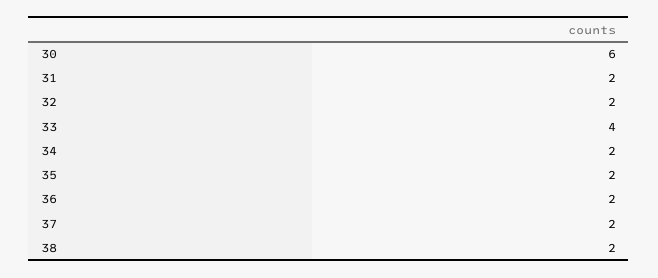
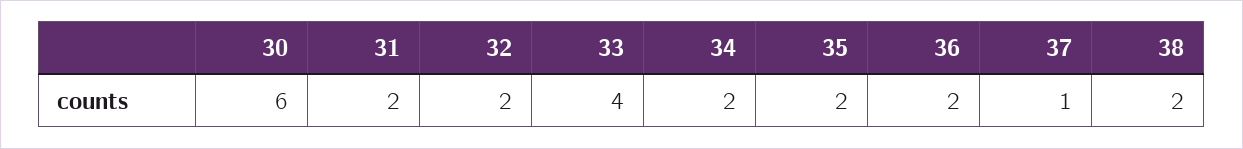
  {
    "30": 6,
    "31": 2,
    "32": 2,
    "33": 4,
    "34": 2,
    "35": 2,
    "36": 2,
-   "37": 2,
+   "37": 1,
    "38": 2
  }

